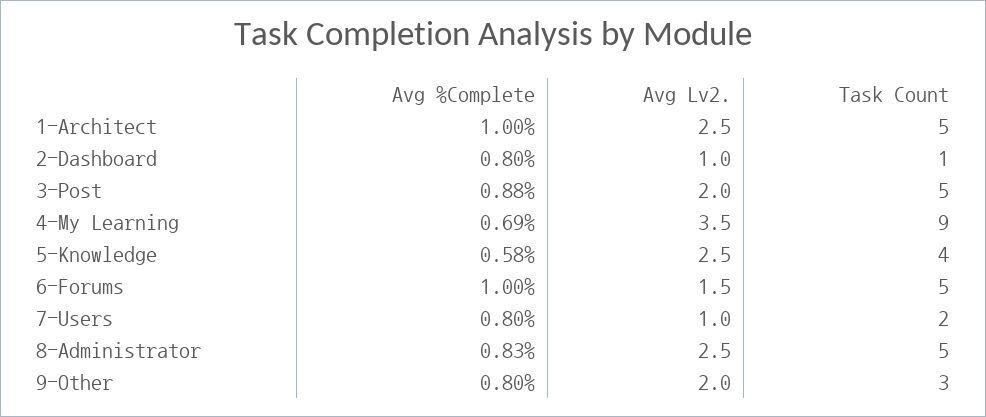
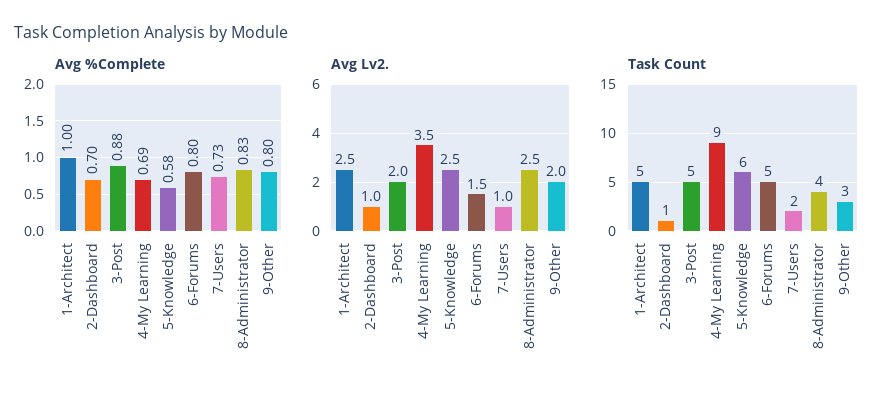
  {
    "Avg %Complete": {
      "1-Architect": 1,
-     "2-Dashboard": 0.8,
+     "2-Dashboard": 0.7,
      "3-Post": 0.88,
      "4-My Learning": 0.69,
      "5-Knowledge": 0.58,
-     "6-Forums": 1,
+     "6-Forums": 0.8,
-     "7-Users": 0.8,
+     "7-Users": 0.73,
      "8-Administrator": 0.83,
      "9-Other": 0.8
    },
    "Avg Lv2.": {
      "1-Architect": 2.5,
      "2-Dashboard": 1,
      "3-Post": 2,
      "4-My Learning": 3.5,
      "5-Knowledge": 2.5,
      "6-Forums": 1.5,
      "7-Users": 1,
      "8-Administrator": 2.5,
      "9-Other": 2
    },
    "Task Count": {
      "1-Architect": 5,
      "2-Dashboard": 1,
      "3-Post": 5,
      "4-My Learning": 9,
-     "5-Knowledge": 4,
+     "5-Knowledge": 6,
      "6-Forums": 5,
      "7-Users": 2,
-     "8-Administrator": 5,
+     "8-Administrator": 4,
      "9-Other": 3
    }
  }

